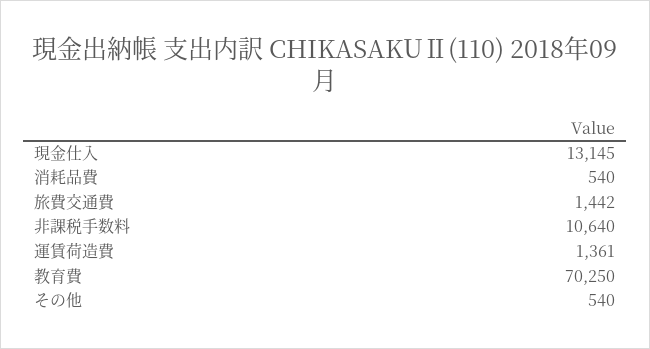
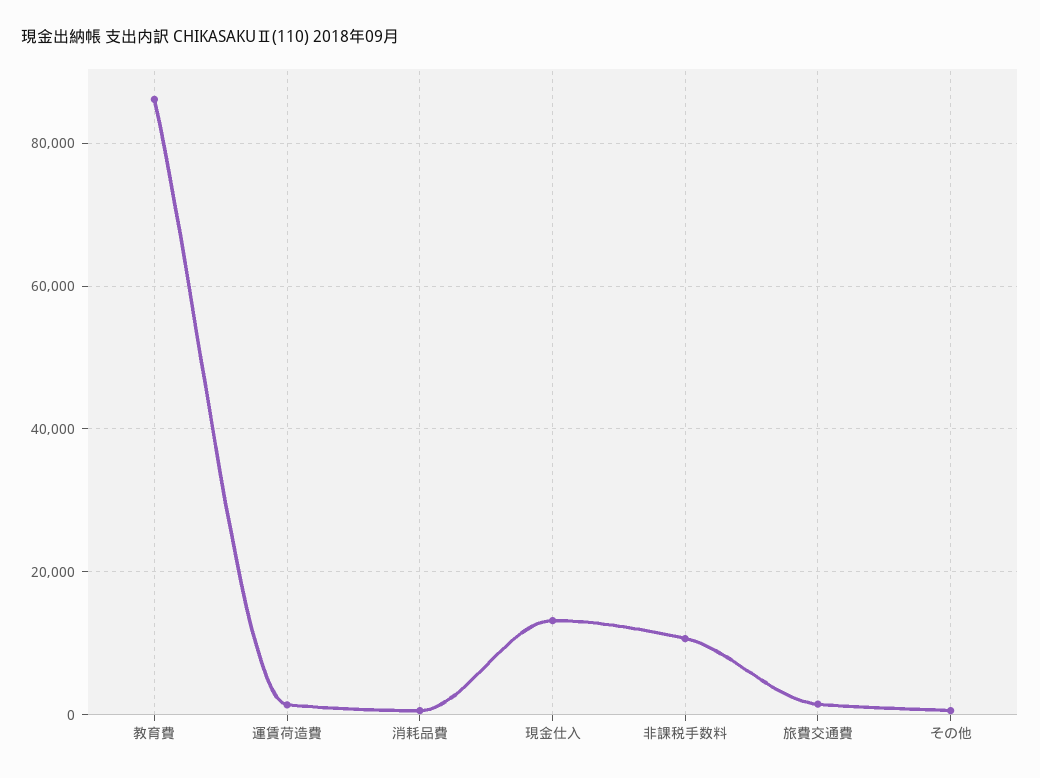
  {
    "現金仕入": 13145,
    "消耗品費": 540,
    "旅費交通費": 1442,
    "非課税手数料": 10640,
    "運賃荷造費": 1361,
-   "教育費": 70250,
+   "教育費": 86000,
    "その他": 540
  }

